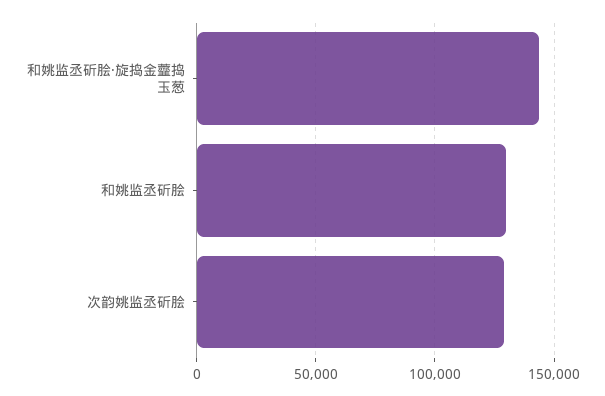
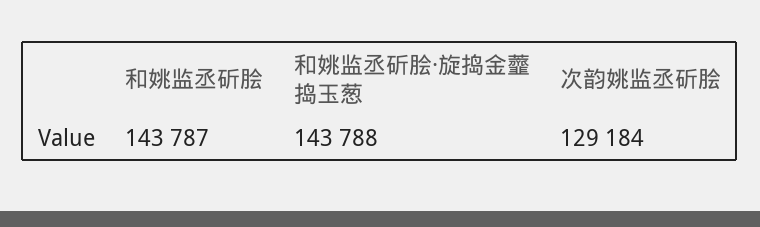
  {
    "和姚监丞斫脍·旋捣金虀捣玉葱": 143788,
-   "和姚监丞斫脍": 130000,
+   "和姚监丞斫脍": 143787,
    "次韵姚监丞斫脍": 129184
  }

